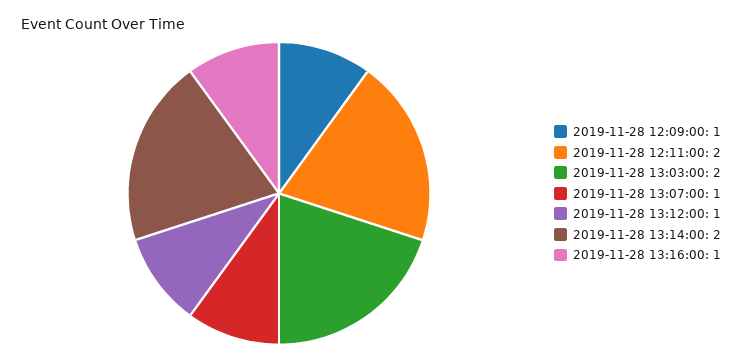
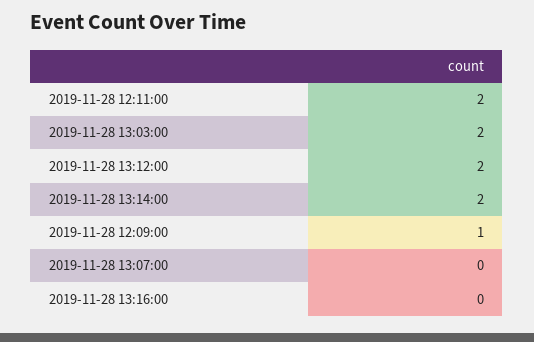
  {
    "2019-11-28 12:09:00": 1,
    "2019-11-28 12:11:00": 2,
    "2019-11-28 13:03:00": 2,
-   "2019-11-28 13:07:00": 1,
+   "2019-11-28 13:07:00": 0,
-   "2019-11-28 13:12:00": 1,
+   "2019-11-28 13:12:00": 2,
    "2019-11-28 13:14:00": 2,
-   "2019-11-28 13:16:00": 1
+   "2019-11-28 13:16:00": 0
  }

